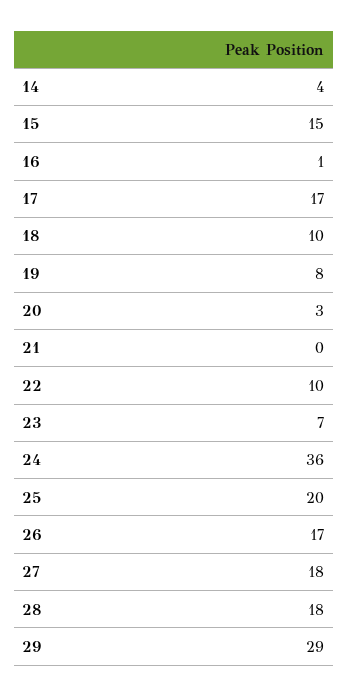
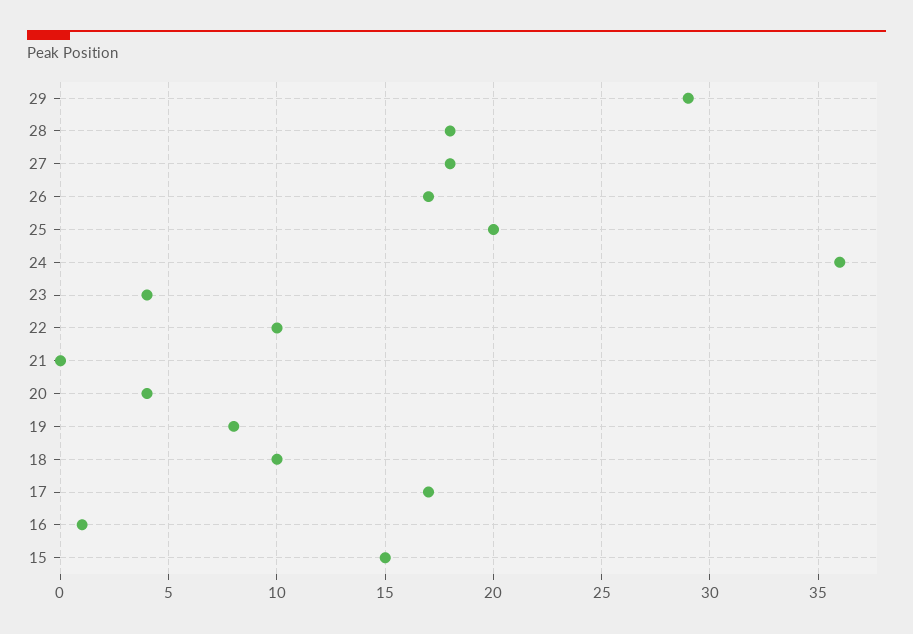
  {
-   "14": 4,
    "15": 15,
    "16": 1,
    "17": 17,
    "18": 10,
    "19": 8,
-   "20": 3,
+   "20": 4,
    "21": 0,
    "22": 10,
-   "23": 7,
+   "23": 4,
    "24": 36,
    "25": 20,
    "26": 17,
    "27": 18,
    "28": 18,
    "29": 29
  }

